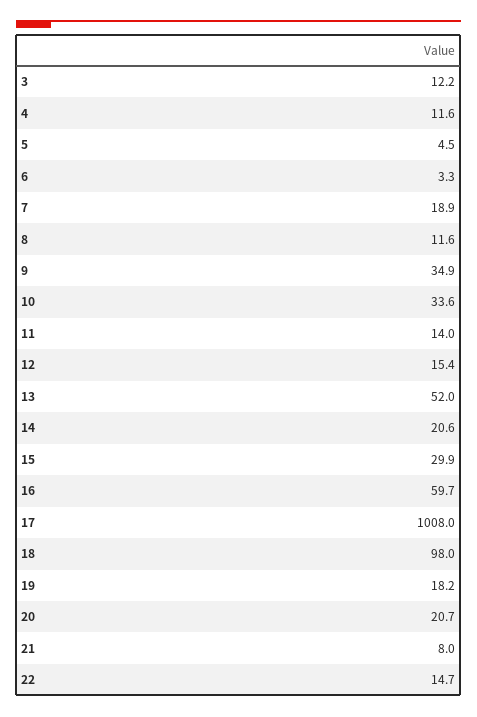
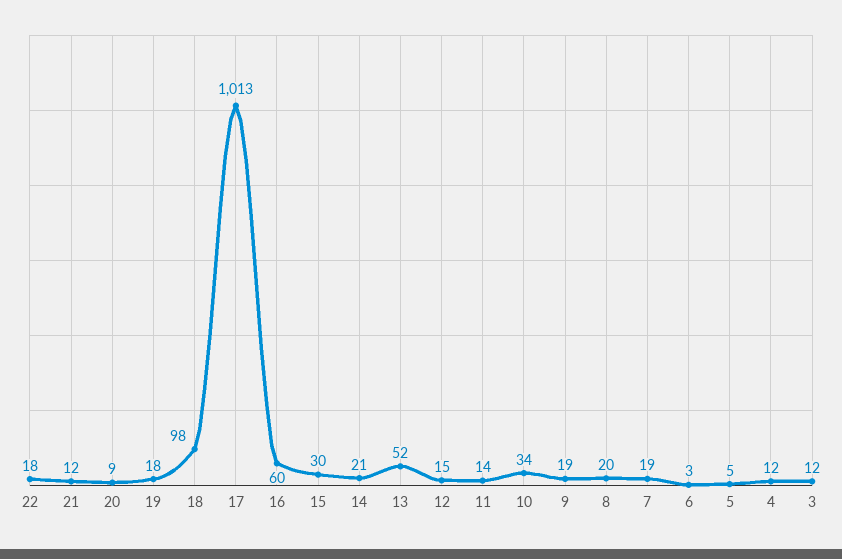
  {
    "3": 12.2,
    "4": 11.6,
    "5": 4.5,
    "6": 3.3,
    "7": 18.9,
-   "8": 11.6,
+   "8": 20,
-   "9": 34.9,
+   "9": 19,
    "10": 33.6,
    "11": 14,
    "12": 15.4,
    "13": 52,
    "14": 20.6,
    "15": 29.9,
    "16": 59.7,
-   "17": 1008,
+   "17": 1013,
    "18": 98,
    "19": 18.2,
-   "20": 20.7,
+   "20": 9,
-   "21": 8,
+   "21": 12,
-   "22": 14.7
+   "22": 18
  }

